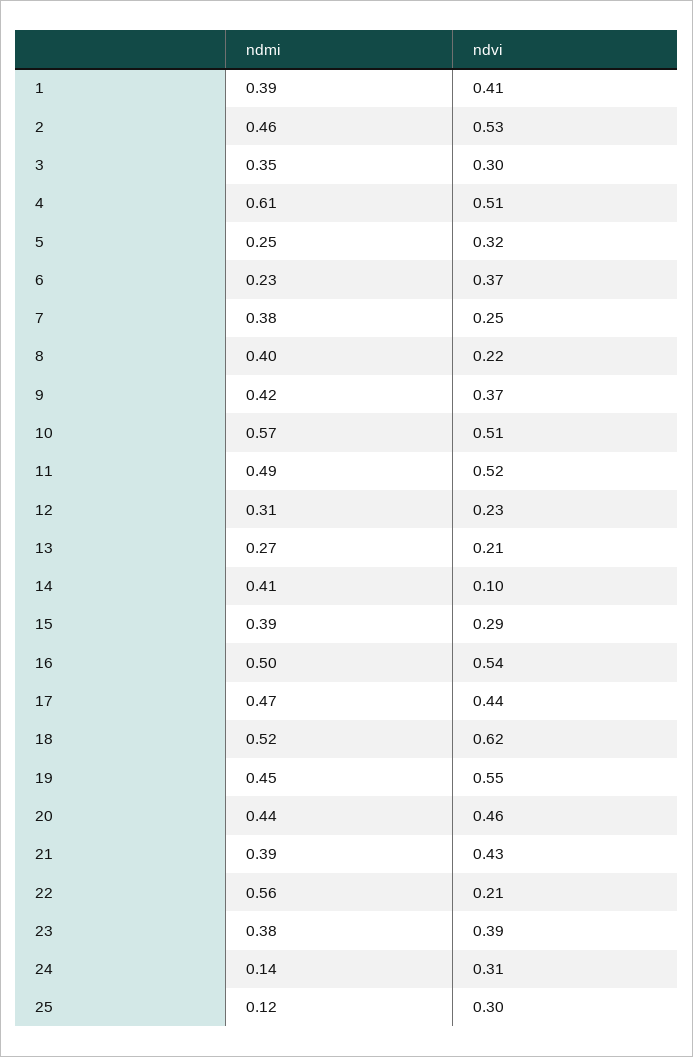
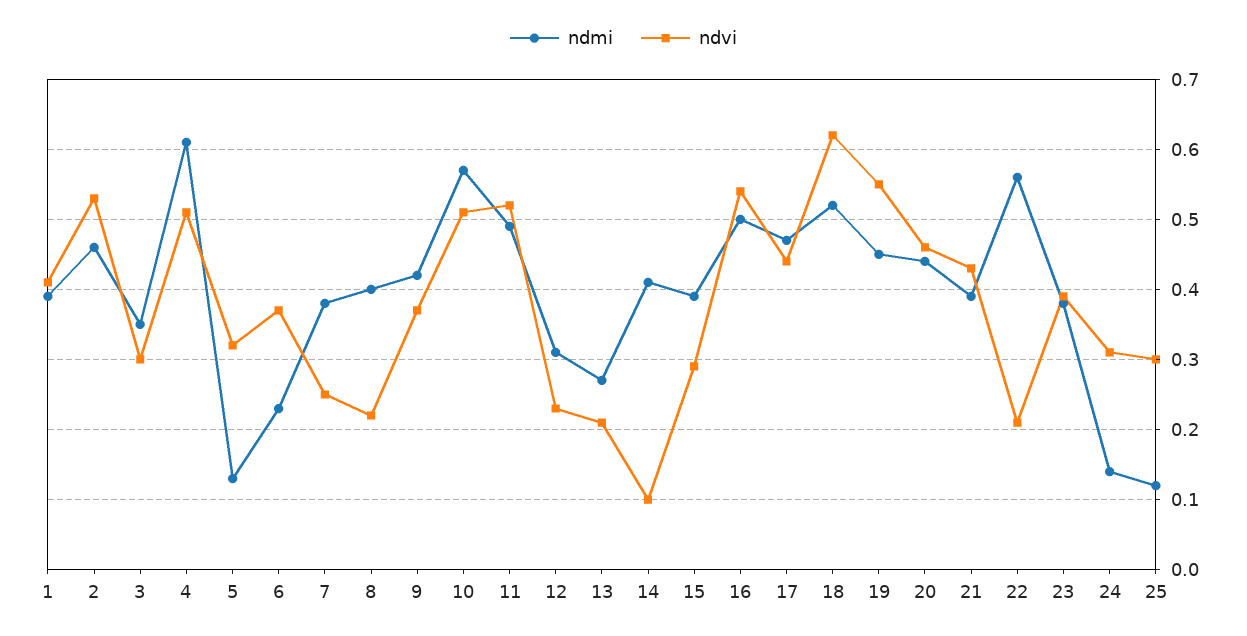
  {
    "ndmi": {
      "1": 0.39,
      "2": 0.46,
      "3": 0.35,
      "4": 0.61,
-     "5": 0.25,
+     "5": 0.13,
      "6": 0.23,
      "7": 0.38,
      "8": 0.4,
      "9": 0.42,
      "10": 0.57,
      "11": 0.49,
      "12": 0.31,
      "13": 0.27,
      "14": 0.41,
      "15": 0.39,
      "16": 0.5,
      "17": 0.47,
      "18": 0.52,
      "19": 0.45,
      "20": 0.44,
      "21": 0.39,
      "22": 0.56,
      "23": 0.38,
      "24": 0.14,
      "25": 0.12
    },
    "ndvi": {
      "1": 0.41,
      "2": 0.53,
      "3": 0.3,
      "4": 0.51,
      "5": 0.32,
      "6": 0.37,
      "7": 0.25,
      "8": 0.22,
      "9": 0.37,
      "10": 0.51,
      "11": 0.52,
      "12": 0.23,
      "13": 0.21,
      "14": 0.1,
      "15": 0.29,
      "16": 0.54,
      "17": 0.44,
      "18": 0.62,
      "19": 0.55,
      "20": 0.46,
      "21": 0.43,
      "22": 0.21,
      "23": 0.39,
      "24": 0.31,
      "25": 0.3
    }
  }

